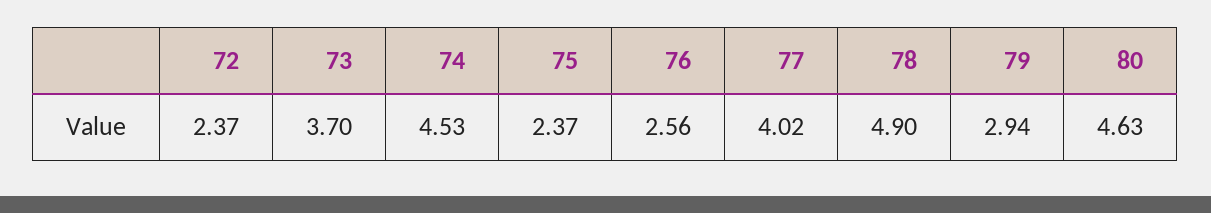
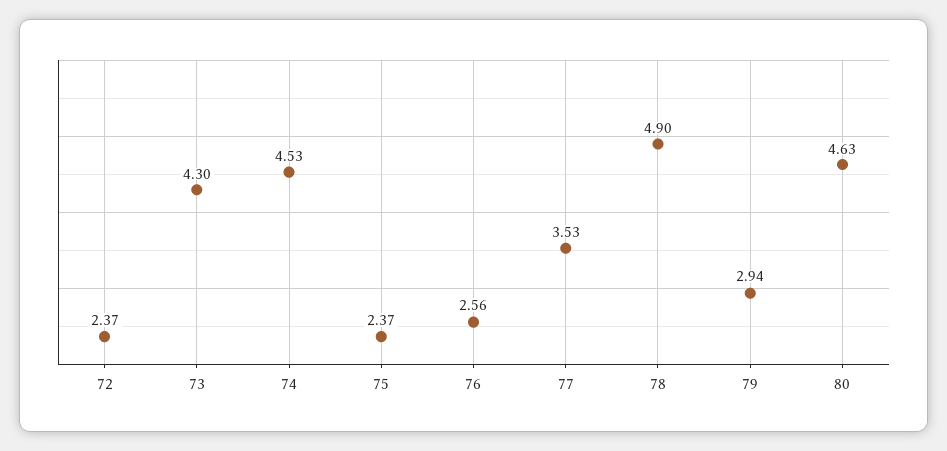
  {
    "72": 2.37,
-   "73": 3.7,
+   "73": 4.3,
    "74": 4.53,
    "75": 2.37,
    "76": 2.56,
-   "77": 4.02,
+   "77": 3.53,
    "78": 4.9,
    "79": 2.94,
    "80": 4.63
  }

